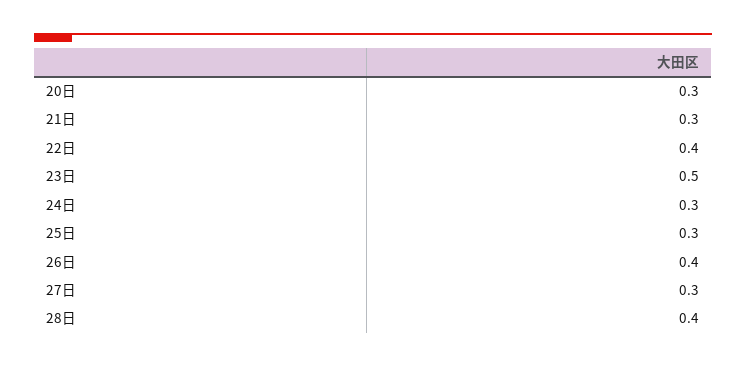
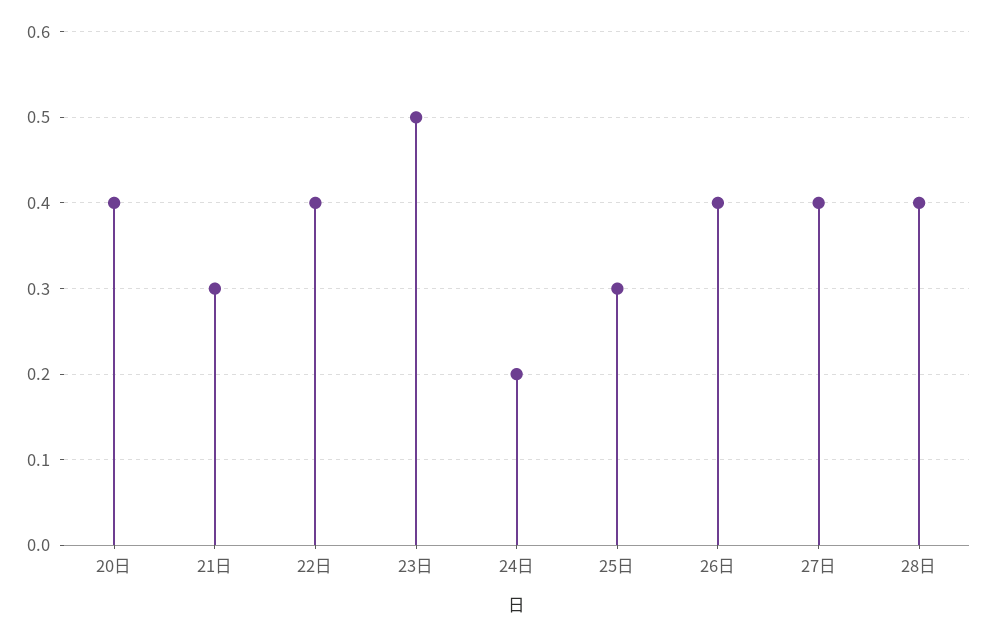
  {
-   "20日": 0.3,
+   "20日": 0.4,
    "21日": 0.3,
    "22日": 0.4,
    "23日": 0.5,
-   "24日": 0.3,
+   "24日": 0.2,
    "25日": 0.3,
    "26日": 0.4,
-   "27日": 0.3,
+   "27日": 0.4,
    "28日": 0.4
  }

